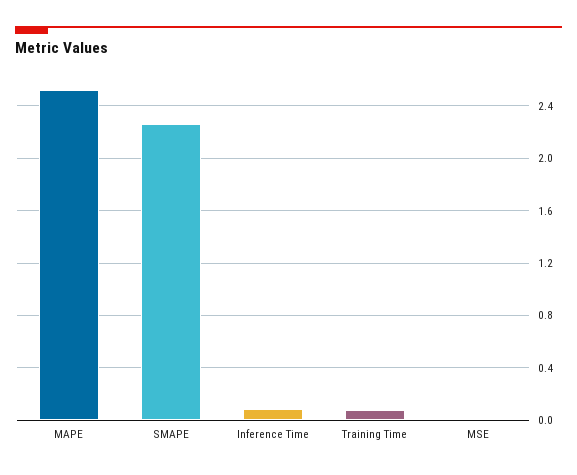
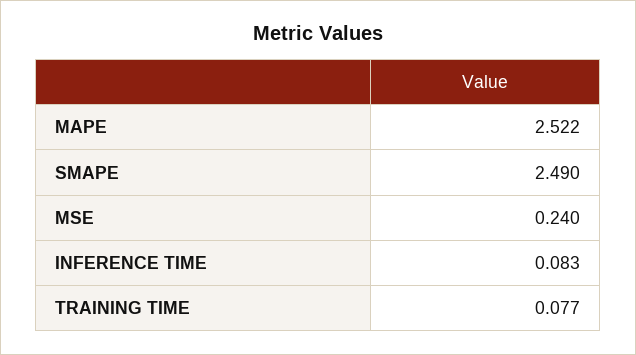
  {
    "MAPE": 2.522,
-   "SMAPE": 2.25,
+   "SMAPE": 2.49,
    "Inference Time": 0.083,
    "Training Time": 0.077,
-   "MSE": 0
+   "MSE": 0.24
  }

